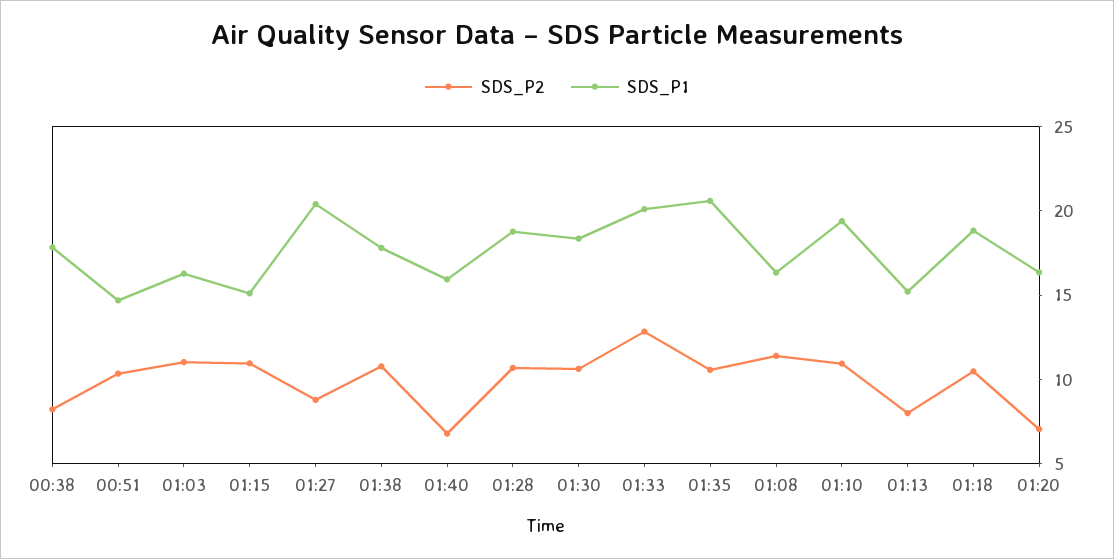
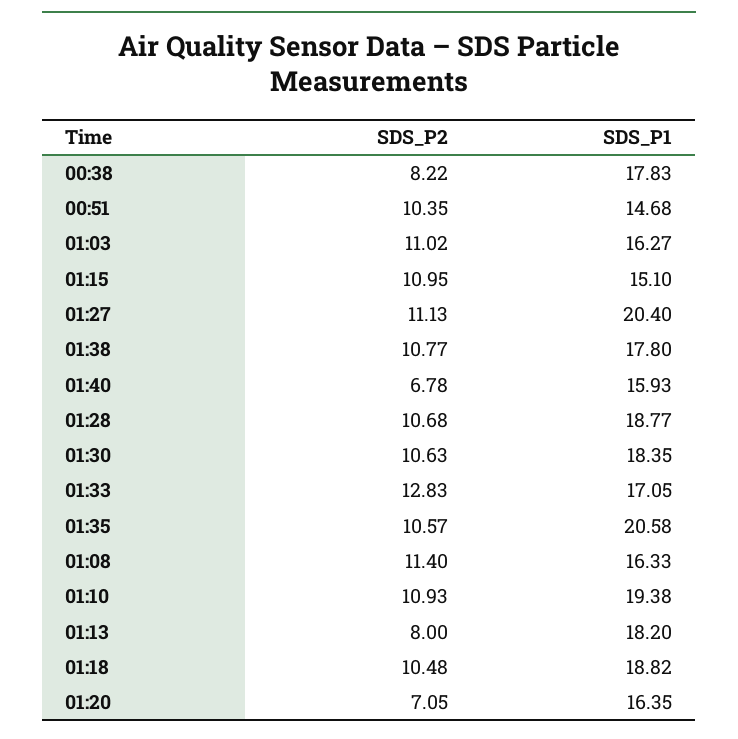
  {
    "SDS_P2": {
      "00:38": 8.22,
      "00:51": 10.35,
      "01:03": 11.02,
      "01:15": 10.95,
-     "01:27": 9,
+     "01:27": 11.13,
      "01:38": 10.77,
      "01:40": 6.78,
      "01:28": 10.68,
      "01:30": 10.63,
      "01:33": 12.83,
      "01:35": 10.57,
      "01:08": 11.4,
      "01:10": 10.93,
      "01:13": 8,
      "01:18": 10.48,
      "01:20": 7.05
    },
    "SDS_P1": {
      "00:38": 17.83,
      "00:51": 14.68,
      "01:03": 16.27,
      "01:15": 15.1,
      "01:27": 20.4,
      "01:38": 17.8,
      "01:40": 15.93,
      "01:28": 18.77,
      "01:30": 18.35,
-     "01:33": 20,
+     "01:33": 17.05,
      "01:35": 20.58,
      "01:08": 16.33,
      "01:10": 19.38,
-     "01:13": 15,
+     "01:13": 18.2,
      "01:18": 18.82,
      "01:20": 16.35
    }
  }

